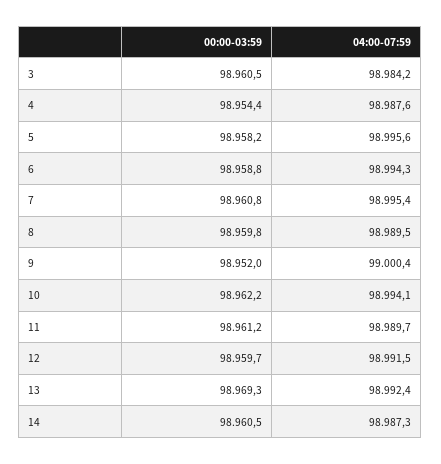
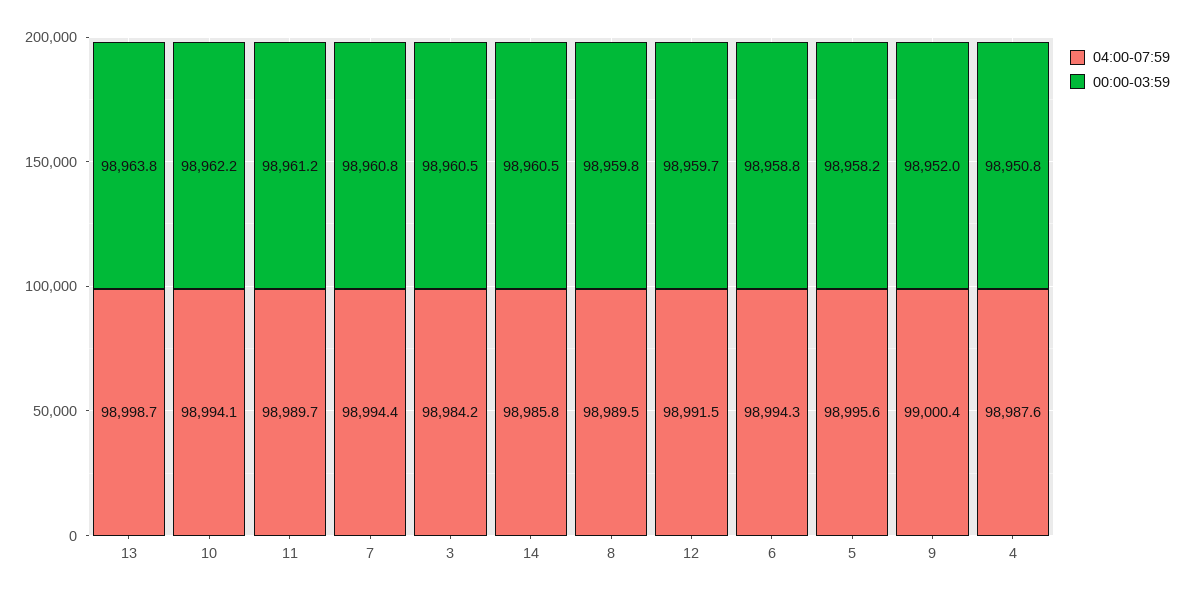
  {
    "00:00-03:59": {
      "3": 98960.5,
-     "4": 98954.4,
+     "4": 98950.8,
      "5": 98958.2,
      "6": 98958.8,
      "7": 98960.8,
      "8": 98959.8,
      "9": 98952,
      "10": 98962.2,
      "11": 98961.2,
      "12": 98959.7,
-     "13": 98969.3,
+     "13": 98963.8,
      "14": 98960.5
    },
    "04:00-07:59": {
      "3": 98984.2,
      "4": 98987.6,
      "5": 98995.6,
      "6": 98994.3,
-     "7": 98995.4,
+     "7": 98994.4,
      "8": 98989.5,
      "9": 99000.4,
      "10": 98994.1,
      "11": 98989.7,
      "12": 98991.5,
-     "13": 98992.4,
+     "13": 98998.7,
-     "14": 98987.3
+     "14": 98985.8
    }
  }

